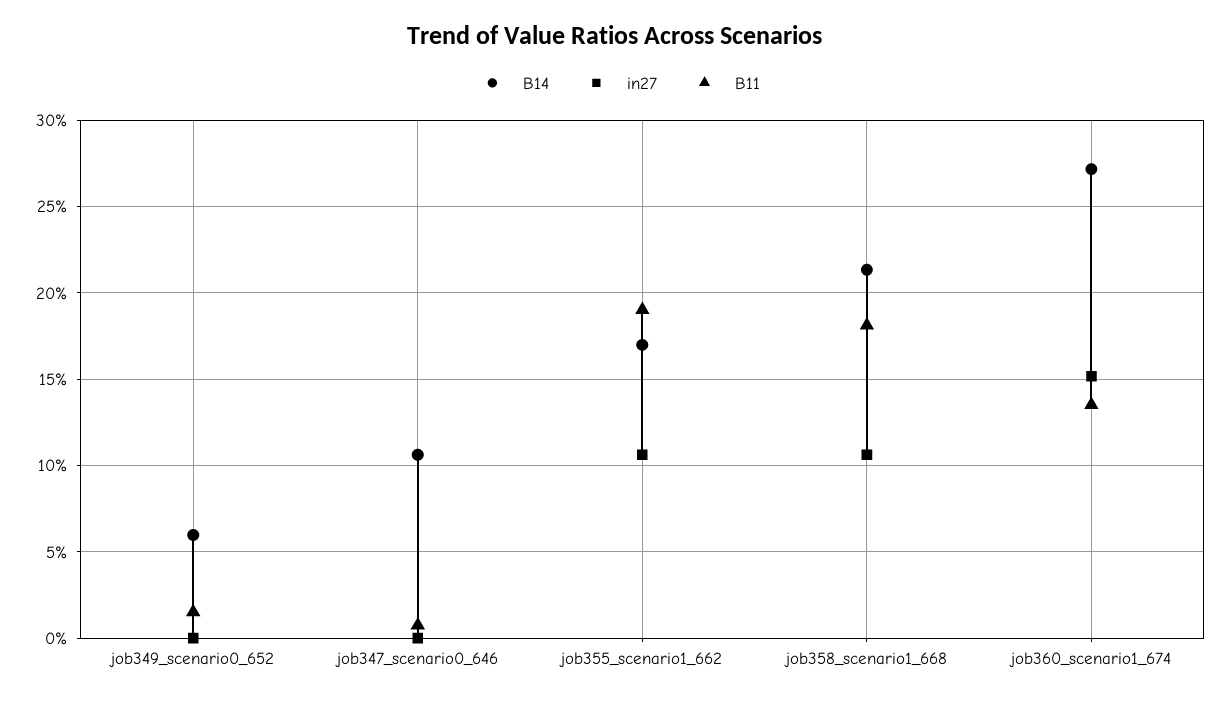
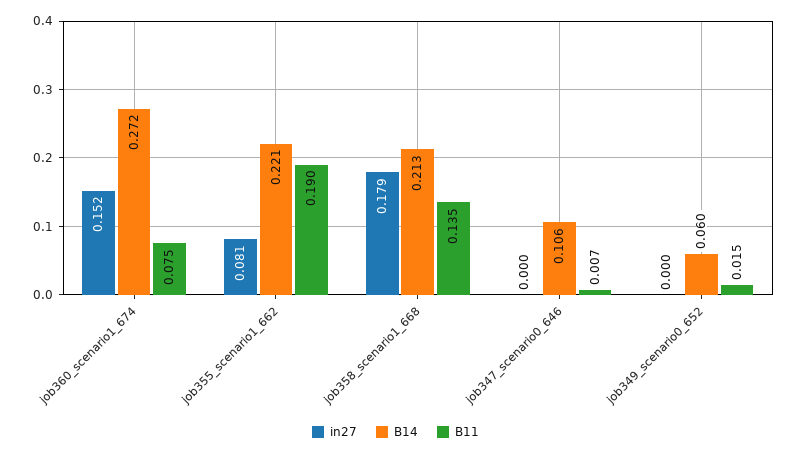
  {
    "B14": {
      "job349_scenario0_652": 0.06,
      "job347_scenario0_646": 0.106,
-     "job355_scenario1_662": 0.17,
+     "job355_scenario1_662": 0.221,
      "job358_scenario1_668": 0.213,
      "job360_scenario1_674": 0.272
    },
    "in27": {
      "job349_scenario0_652": 0,
      "job347_scenario0_646": 0,
-     "job355_scenario1_662": 0.105,
+     "job355_scenario1_662": 0.081,
-     "job358_scenario1_668": 0.105,
+     "job358_scenario1_668": 0.179,
      "job360_scenario1_674": 0.152
    },
    "B11": {
      "job349_scenario0_652": 0.015,
      "job347_scenario0_646": 0.007,
      "job355_scenario1_662": 0.19,
-     "job358_scenario1_668": 0.18,
+     "job358_scenario1_668": 0.135,
-     "job360_scenario1_674": 0.135
+     "job360_scenario1_674": 0.075
    }
  }

